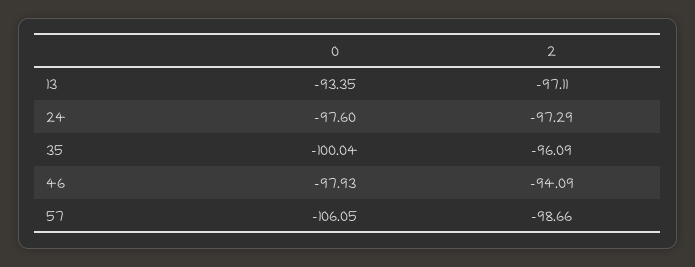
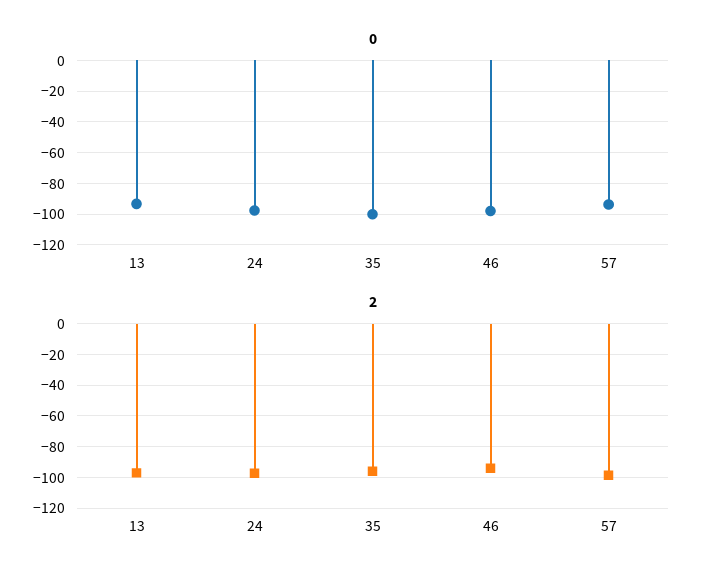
  {
    "0": {
      "13": -93.35,
      "24": -97.6,
      "35": -100.04,
      "46": -97.93,
-     "57": -106.05
+     "57": -95
    },
    "2": {
      "13": -97.11,
      "24": -97.29,
      "35": -96.09,
      "46": -94.09,
      "57": -98.66
    }
  }

